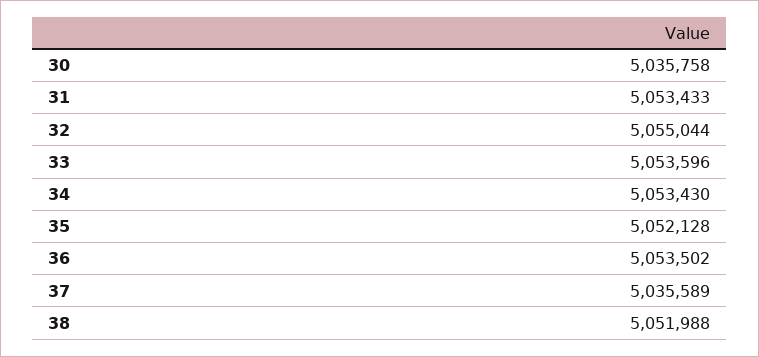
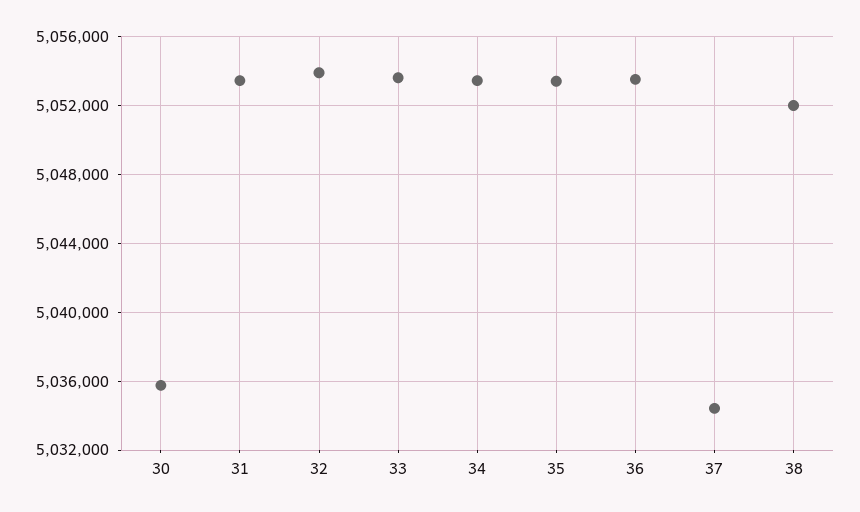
  {
    "30": 5035758,
    "31": 5053433,
-   "32": 5055044,
+   "32": 5054000,
    "33": 5053596,
    "34": 5053430,
-   "35": 5052128,
+   "35": 5053500,
    "36": 5053502,
-   "37": 5035589,
+   "37": 5034500,
    "38": 5051988
  }

